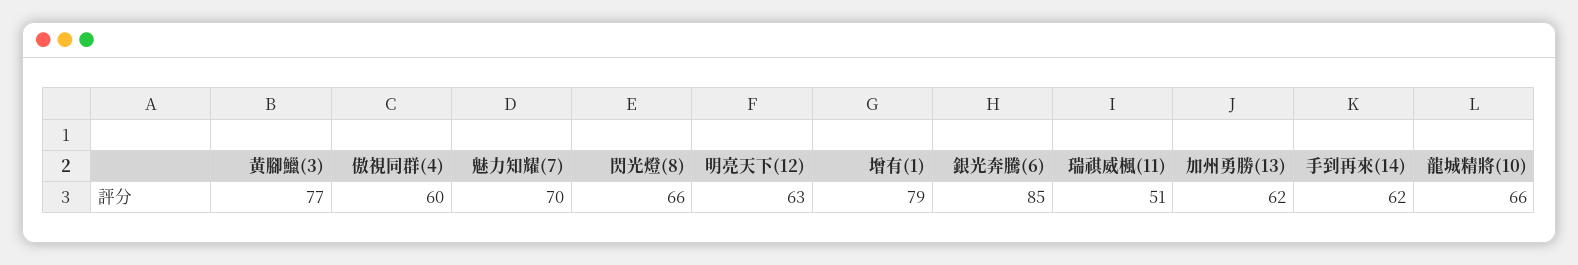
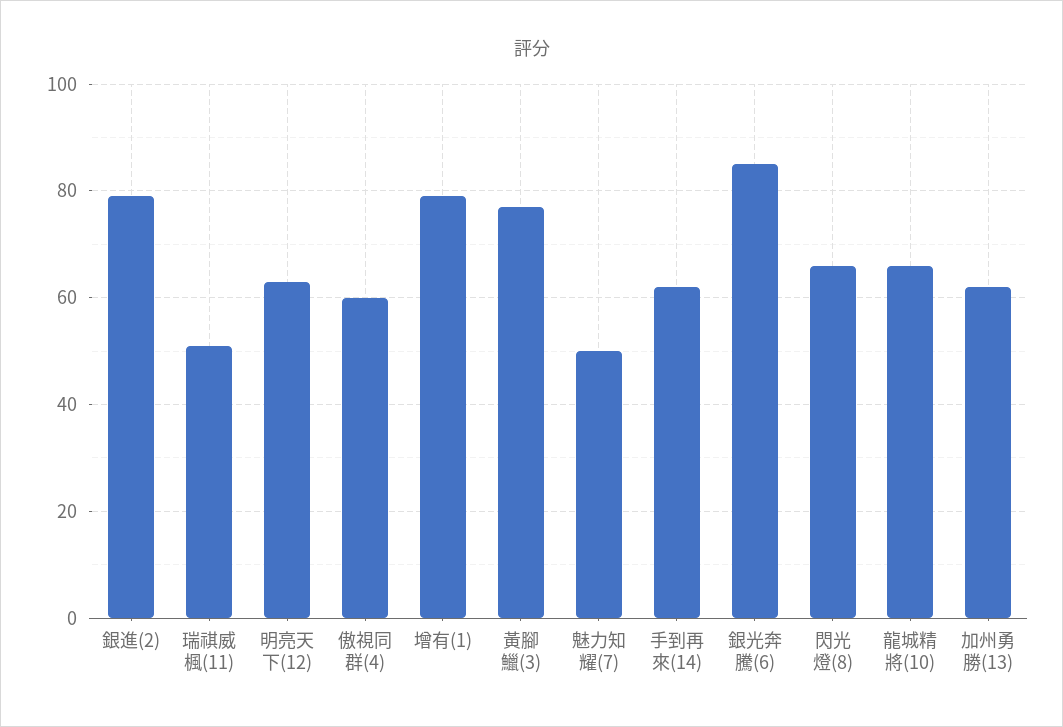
  {
    "黃腳鱲(3)": 77,
    "傲視同群(4)": 60,
-   "魅力知耀(7)": 70,
+   "魅力知耀(7)": 50,
    "閃光燈(8)": 66,
    "明亮天下(12)": 63,
    "增有(1)": 79,
    "銀光奔騰(6)": 85,
    "瑞祺威楓(11)": 51,
    "加州勇勝(13)": 62,
    "手到再來(14)": 62,
-   "龍城精將(10)": 66
+   "龍城精將(10)": 66,
+   "銀進(2)": 80
  }

